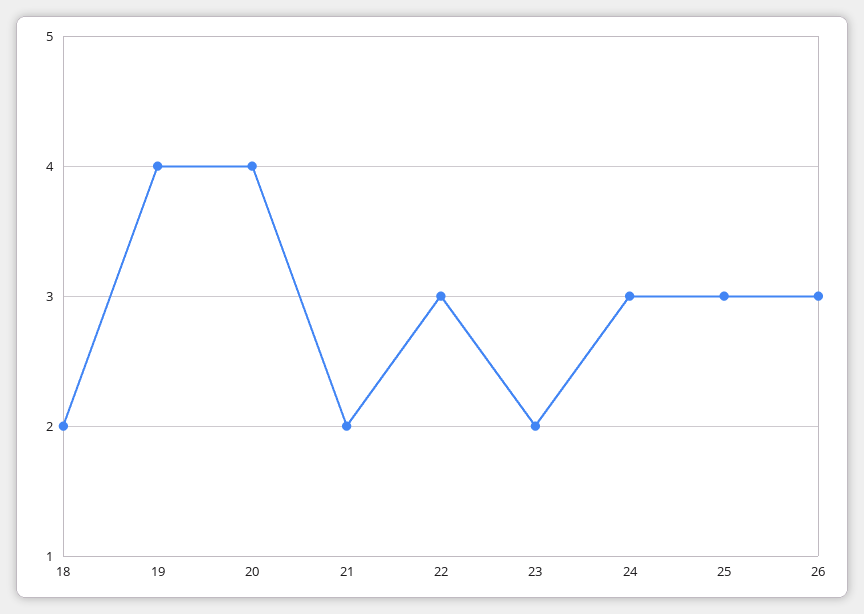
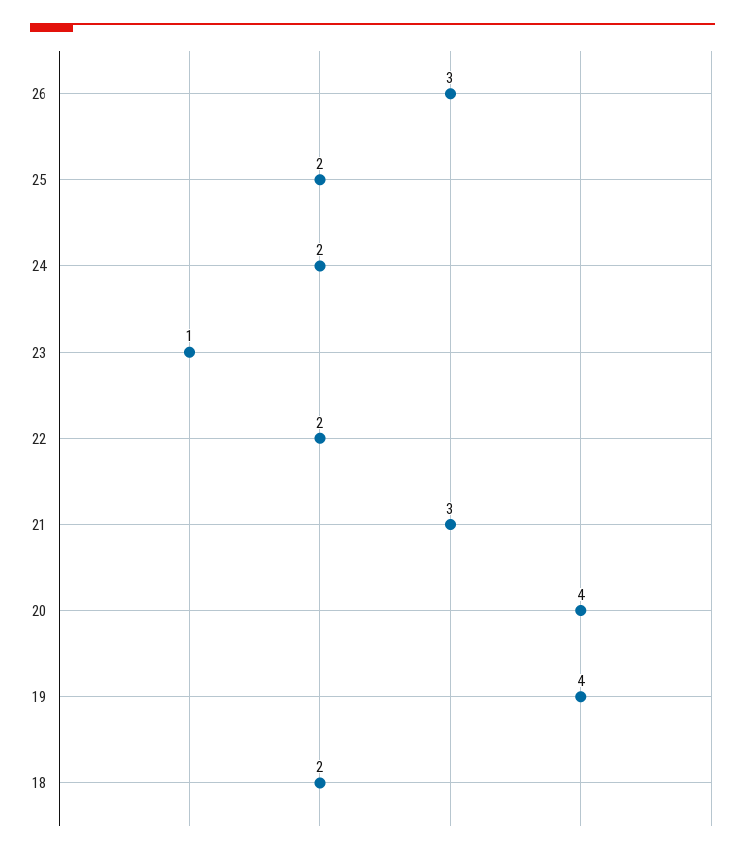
  {
    "18": 2,
    "19": 4,
    "20": 4,
-   "21": 2,
+   "21": 3,
-   "22": 3,
+   "22": 2,
-   "23": 2,
+   "23": 1,
-   "24": 3,
+   "24": 2,
-   "25": 3,
+   "25": 2,
    "26": 3
  }

